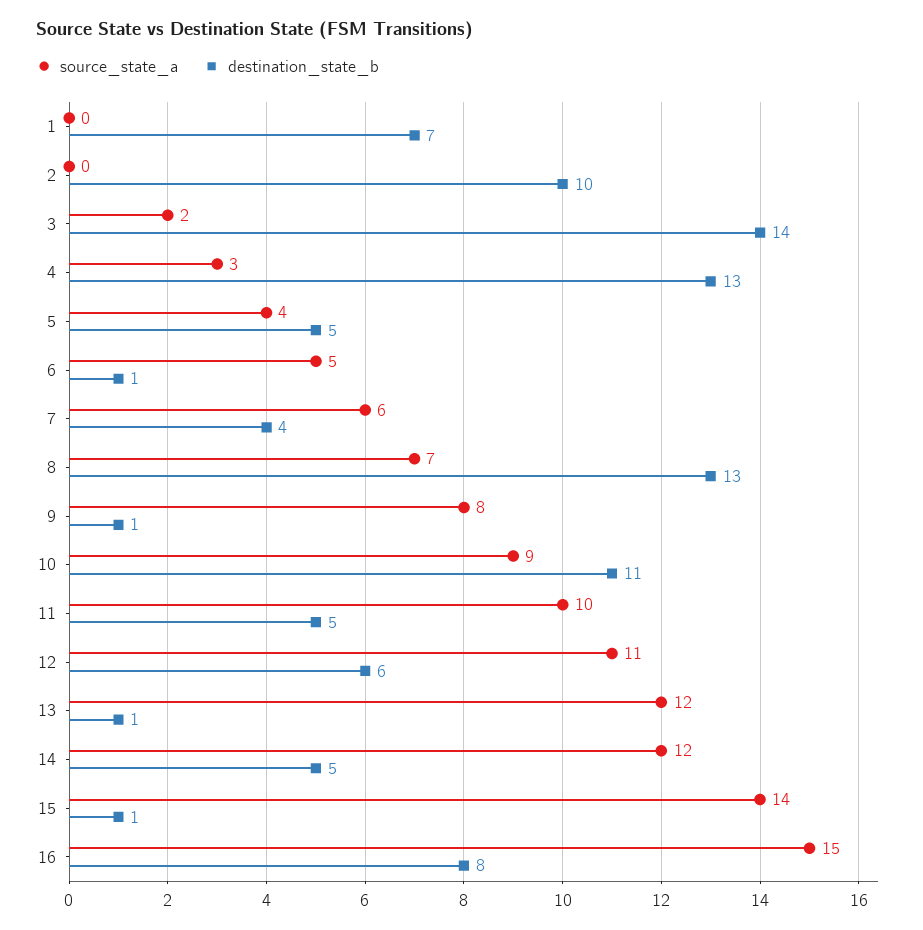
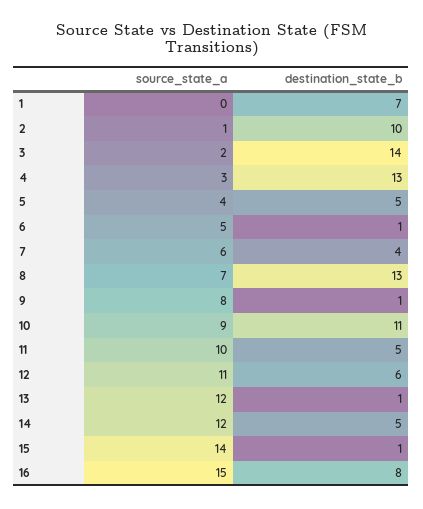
  {
    "source_state_a": {
      "1": 0,
-     "2": 0,
+     "2": 1,
      "3": 2,
      "4": 3,
      "5": 4,
      "6": 5,
      "7": 6,
      "8": 7,
      "9": 8,
      "10": 9,
      "11": 10,
      "12": 11,
      "13": 12,
      "14": 12,
      "15": 14,
      "16": 15
    },
    "destination_state_b": {
      "1": 7,
      "2": 10,
      "3": 14,
      "4": 13,
      "5": 5,
      "6": 1,
      "7": 4,
      "8": 13,
      "9": 1,
      "10": 11,
      "11": 5,
      "12": 6,
      "13": 1,
      "14": 5,
      "15": 1,
      "16": 8
    }
  }

